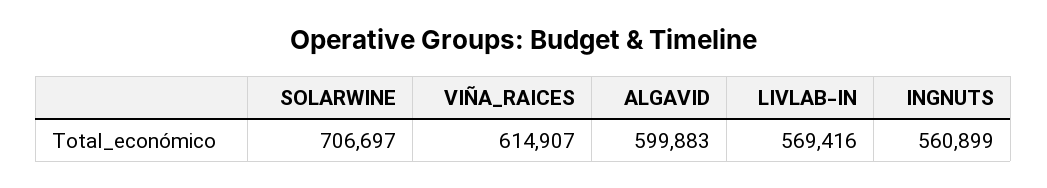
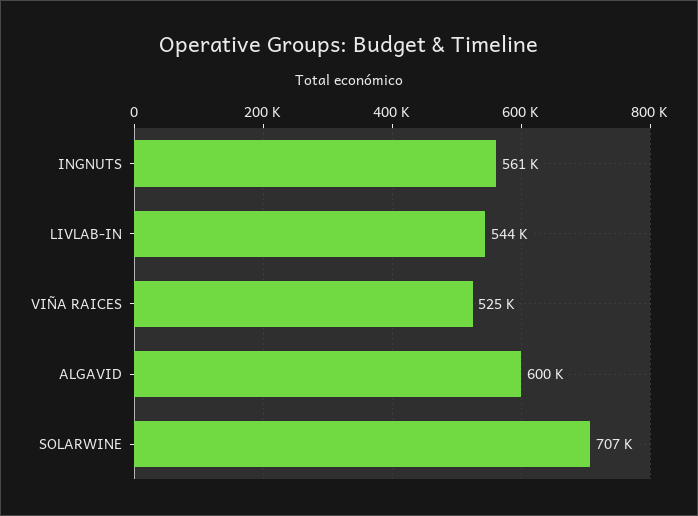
  {
    "SOLARWINE": 706697,
-   "VIÑA_RAICES": 614907,
+   "VIÑA_RAICES": 525000,
    "ALGAVID": 599883,
-   "LIVLAB-IN": 569416,
+   "LIVLAB-IN": 544000,
    "INGNUTS": 560899
  }

